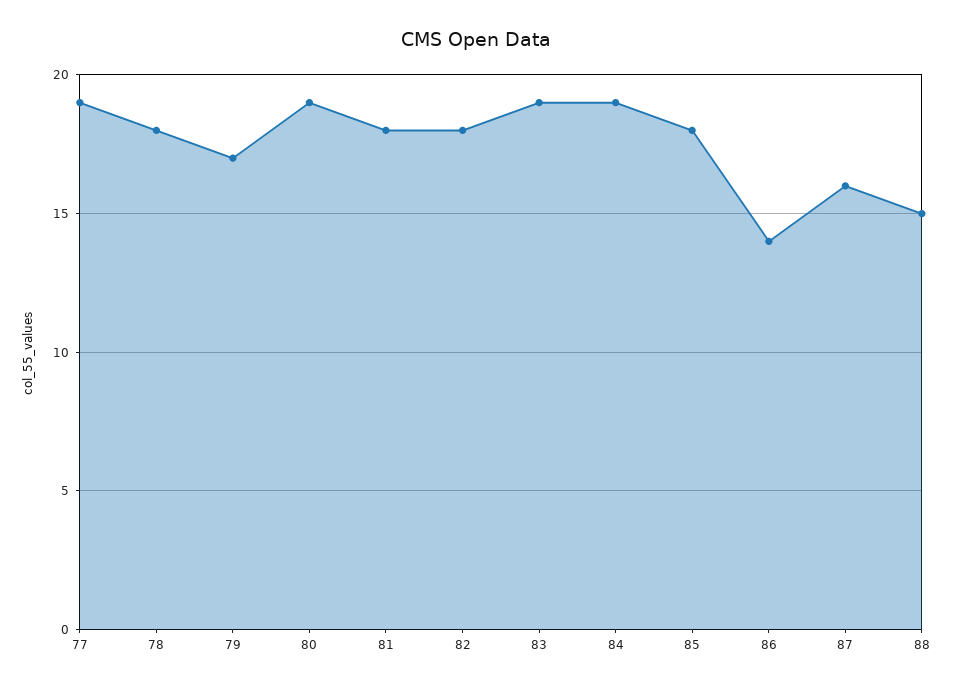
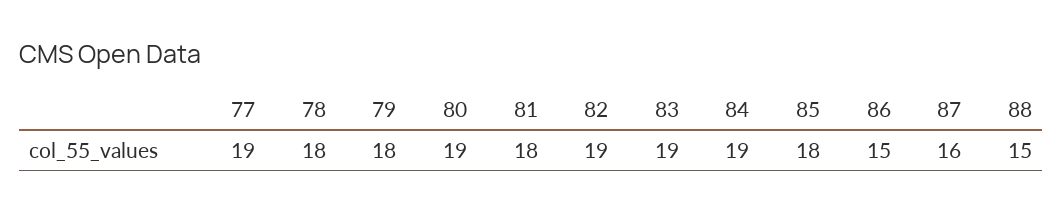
  {
    "77": 19,
    "78": 18,
-   "79": 17,
+   "79": 18,
    "80": 19,
    "81": 18,
-   "82": 18,
+   "82": 19,
    "83": 19,
    "84": 19,
    "85": 18,
-   "86": 14,
+   "86": 15,
    "87": 16,
    "88": 15
  }

